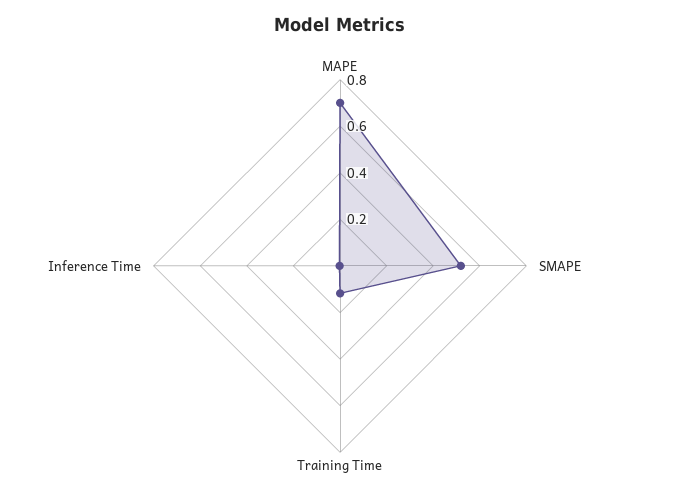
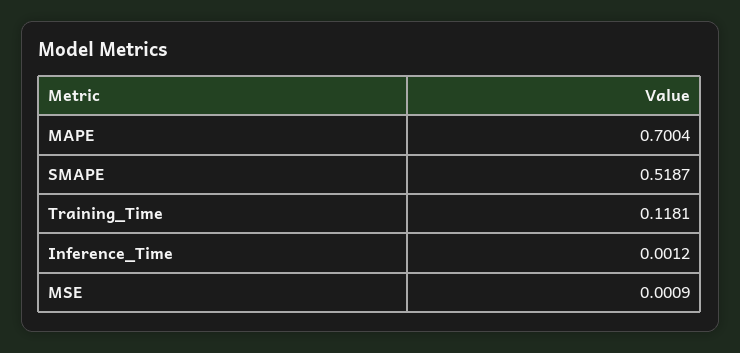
  {
    "MAPE": 0.7004,
    "SMAPE": 0.5187,
    "Training Time": 0.1181,
-   "Inference Time": 0.0012
+   "Inference Time": 0.0012,
+   "MSE": 0.0009
  }

